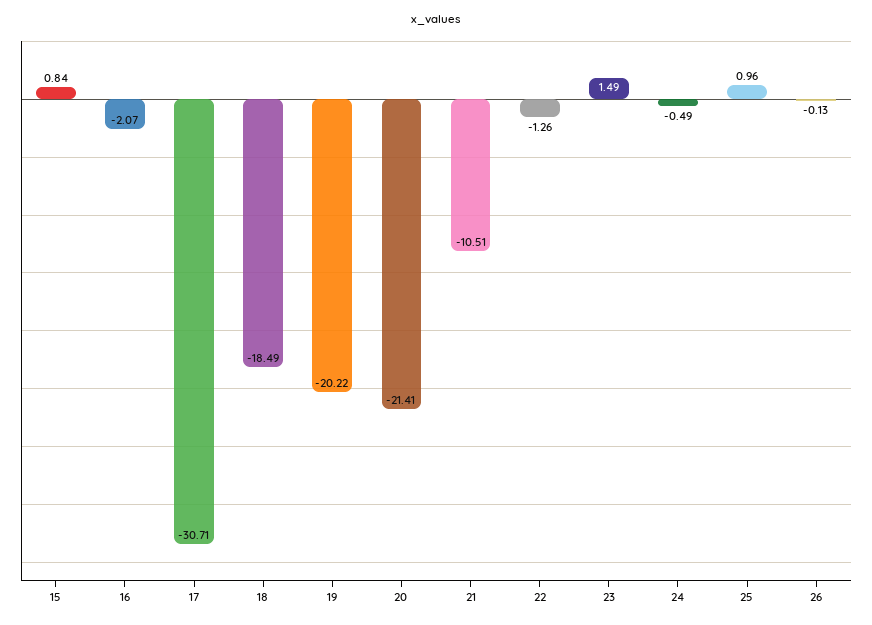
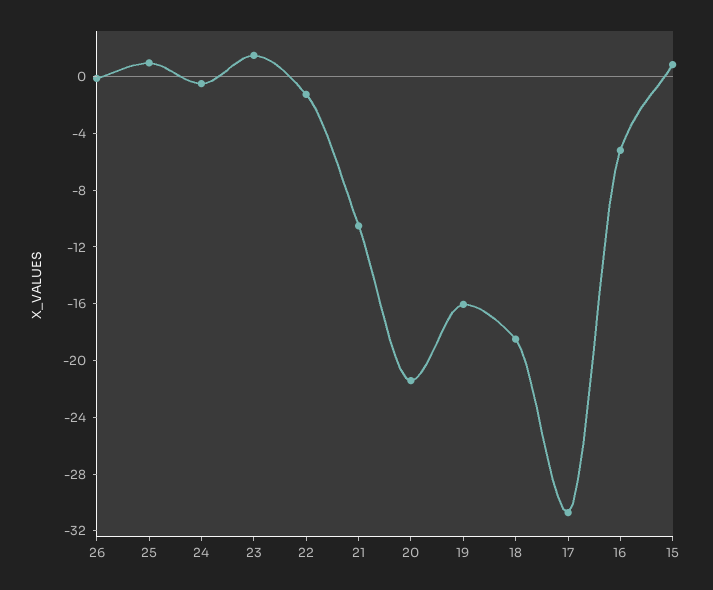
  {
    "15": 0.84,
-   "16": -2.07,
+   "16": -5,
    "17": -30.71,
    "18": -18.49,
-   "19": -20.22,
+   "19": -16,
    "20": -21.41,
    "21": -10.51,
    "22": -1.26,
    "23": 1.49,
    "24": -0.49,
    "25": 0.96,
    "26": -0.13
  }

